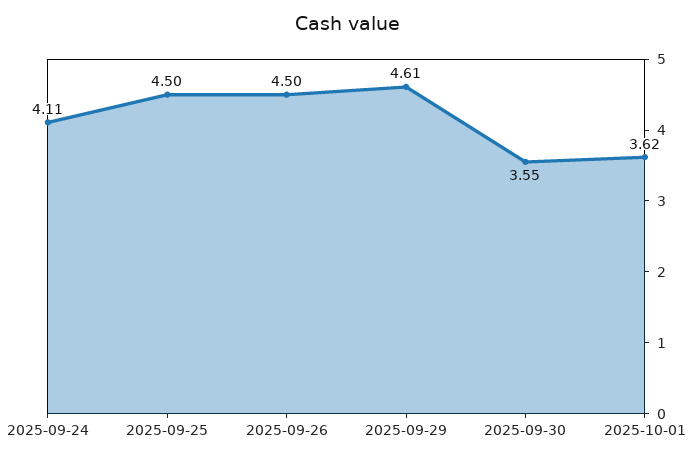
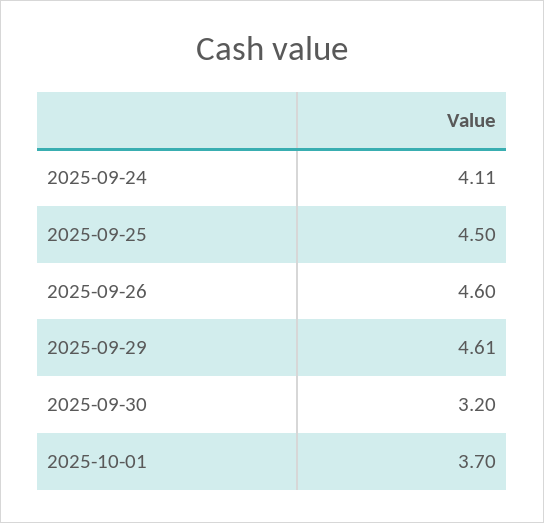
  {
    "2025-09-24": 4.11,
    "2025-09-25": 4.5,
-   "2025-09-26": 4.5,
+   "2025-09-26": 4.6,
    "2025-09-29": 4.61,
-   "2025-09-30": 3.55,
+   "2025-09-30": 3.2,
-   "2025-10-01": 3.62
+   "2025-10-01": 3.7
  }

